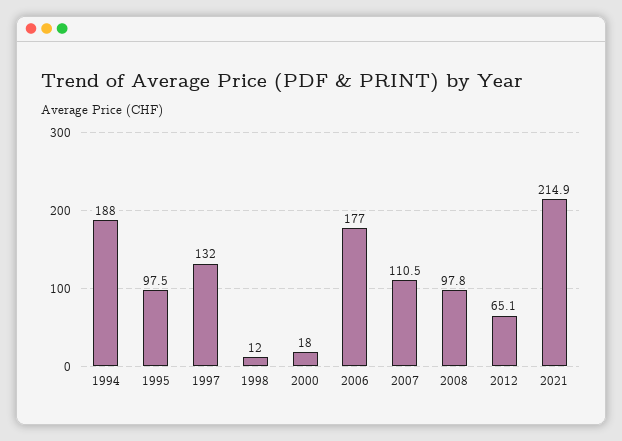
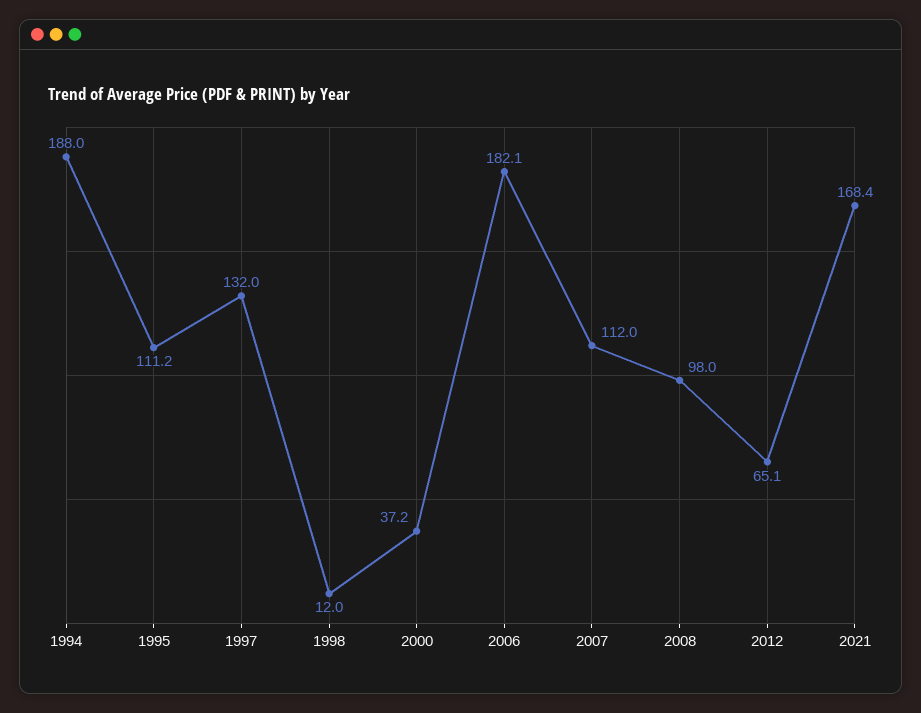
  {
    "1994": 188,
-   "1995": 97.5,
+   "1995": 111.2,
    "1997": 132,
    "1998": 12,
-   "2000": 18,
+   "2000": 37.2,
-   "2006": 177,
+   "2006": 182.1,
-   "2007": 110.5,
+   "2007": 112,
-   "2008": 97.8,
+   "2008": 98,
    "2012": 65.1,
-   "2021": 214.9
+   "2021": 168.4
  }

